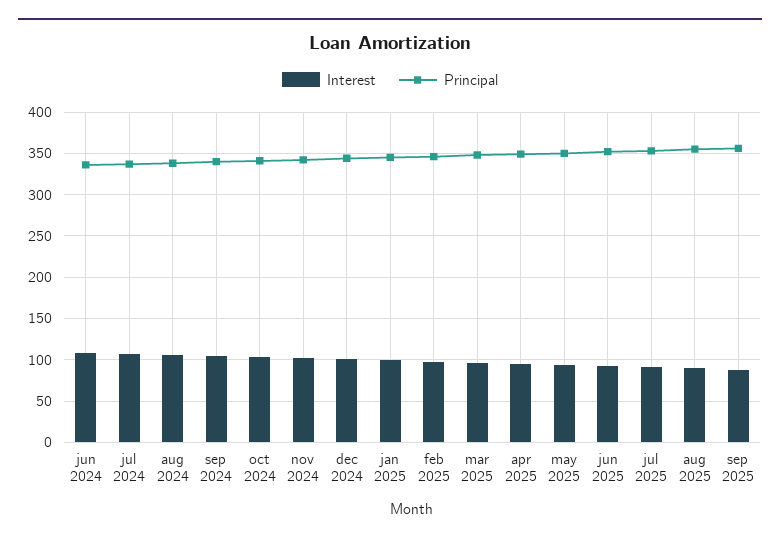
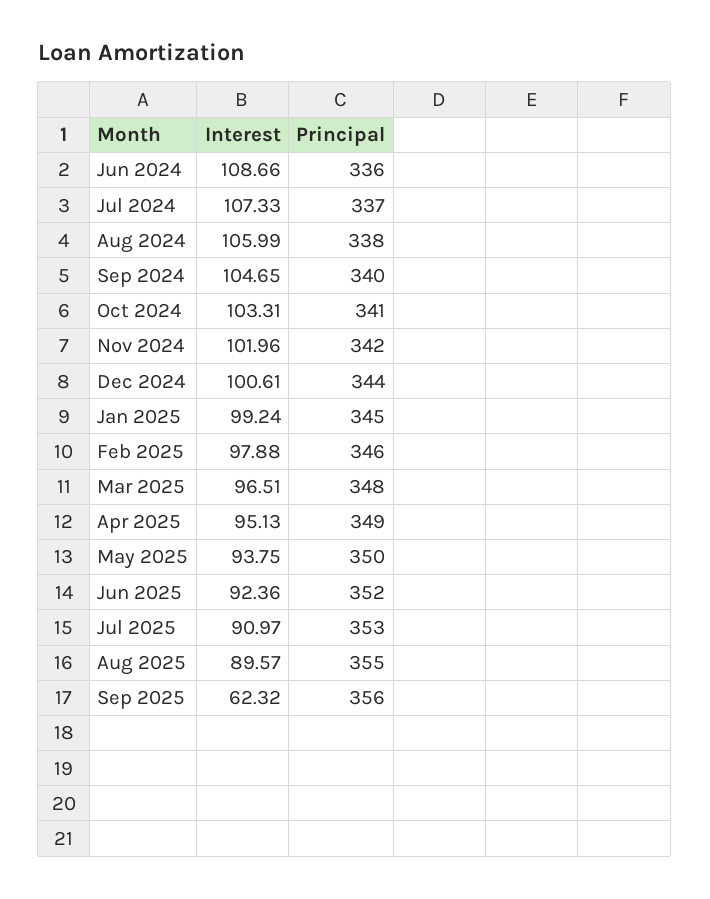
  {
    "Interest": {
      "jun 2024": 108.66,
      "jul 2024": 107.33,
      "aug 2024": 105.99,
      "sep 2024": 104.65,
      "oct 2024": 103.31,
      "nov 2024": 101.96,
      "dec 2024": 100.61,
      "jan 2025": 99.24,
      "feb 2025": 97.88,
      "mar 2025": 96.51,
      "apr 2025": 95.13,
      "may 2025": 93.75,
      "jun 2025": 92.36,
      "jul 2025": 90.97,
      "aug 2025": 89.57,
-     "sep 2025": 90
+     "sep 2025": 62.32
    },
    "Principal": {
      "jun 2024": 336,
      "jul 2024": 337,
      "aug 2024": 338,
      "sep 2024": 340,
      "oct 2024": 341,
      "nov 2024": 342,
      "dec 2024": 344,
      "jan 2025": 345,
      "feb 2025": 346,
      "mar 2025": 348,
      "apr 2025": 349,
      "may 2025": 350,
      "jun 2025": 352,
      "jul 2025": 353,
      "aug 2025": 355,
      "sep 2025": 356
    }
  }

